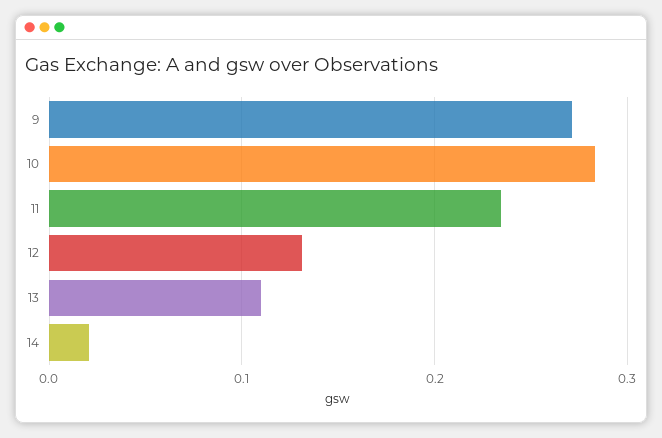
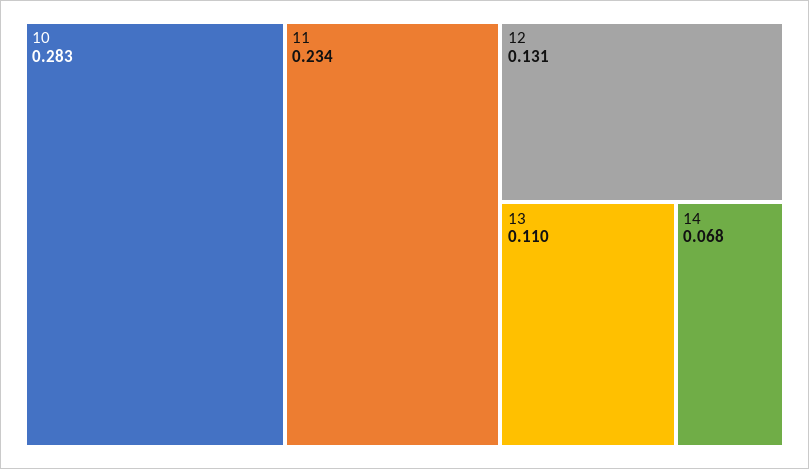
  {
-   "9": 0.27,
    "10": 0.283,
    "11": 0.234,
    "12": 0.131,
    "13": 0.11,
-   "14": 0.02
+   "14": 0.068
  }

